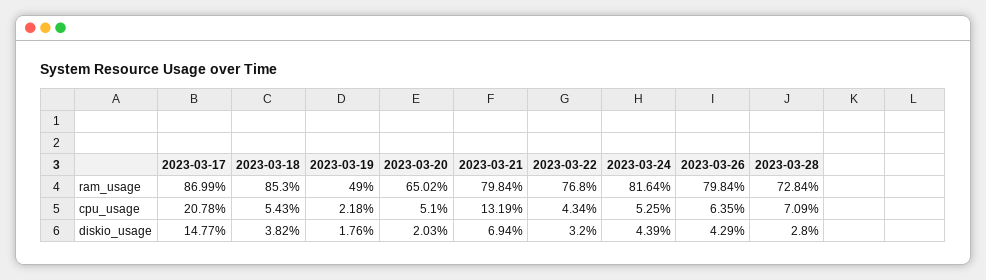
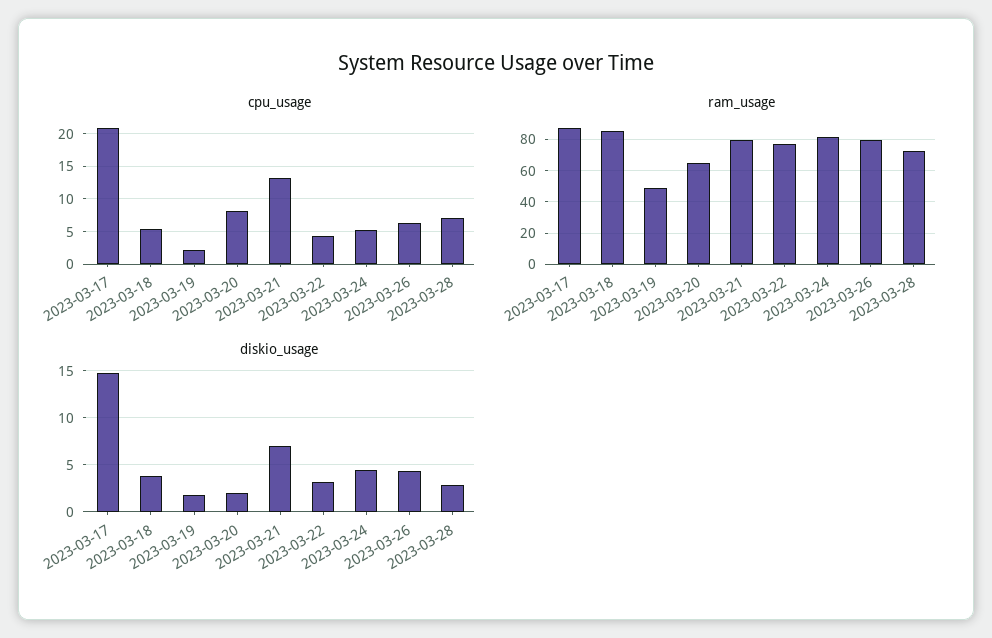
  {
    "ram_usage": {
      "2023-03-17": 86.99,
      "2023-03-18": 85.3,
      "2023-03-19": 49,
      "2023-03-20": 65.02,
      "2023-03-21": 79.84,
      "2023-03-22": 76.8,
      "2023-03-24": 81.64,
      "2023-03-26": 79.84,
      "2023-03-28": 72.84
    },
    "cpu_usage": {
      "2023-03-17": 20.78,
      "2023-03-18": 5.43,
      "2023-03-19": 2.18,
-     "2023-03-20": 5.1,
+     "2023-03-20": 8,
      "2023-03-21": 13.19,
      "2023-03-22": 4.34,
      "2023-03-24": 5.25,
      "2023-03-26": 6.35,
      "2023-03-28": 7.09
    },
    "diskio_usage": {
      "2023-03-17": 14.77,
      "2023-03-18": 3.82,
      "2023-03-19": 1.76,
      "2023-03-20": 2.03,
      "2023-03-21": 6.94,
      "2023-03-22": 3.2,
      "2023-03-24": 4.39,
      "2023-03-26": 4.29,
      "2023-03-28": 2.8
    }
  }

